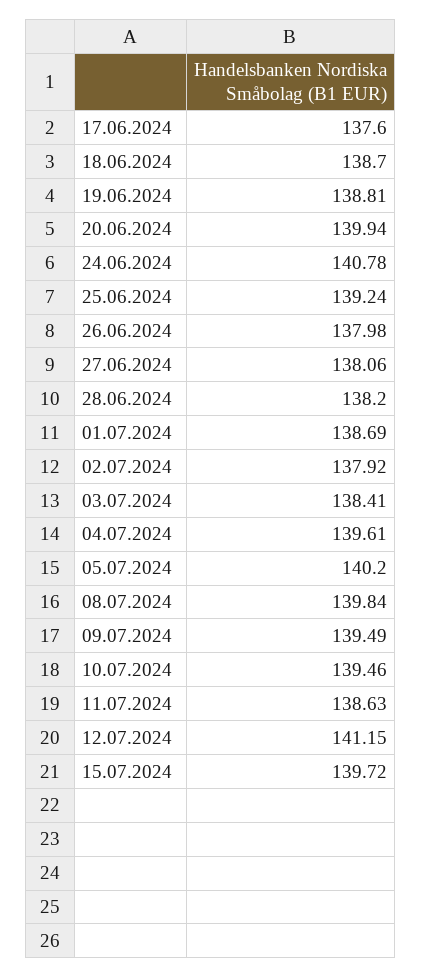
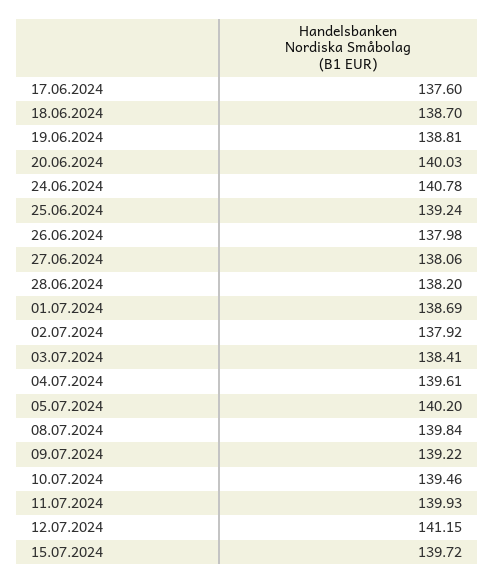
  {
    "17.06.2024": 137.6,
    "18.06.2024": 138.7,
    "19.06.2024": 138.81,
-   "20.06.2024": 139.94,
+   "20.06.2024": 140.03,
    "24.06.2024": 140.78,
    "25.06.2024": 139.24,
    "26.06.2024": 137.98,
    "27.06.2024": 138.06,
    "28.06.2024": 138.2,
    "01.07.2024": 138.69,
    "02.07.2024": 137.92,
    "03.07.2024": 138.41,
    "04.07.2024": 139.61,
    "05.07.2024": 140.2,
    "08.07.2024": 139.84,
-   "09.07.2024": 139.49,
+   "09.07.2024": 139.22,
    "10.07.2024": 139.46,
-   "11.07.2024": 138.63,
+   "11.07.2024": 139.93,
    "12.07.2024": 141.15,
    "15.07.2024": 139.72
  }

